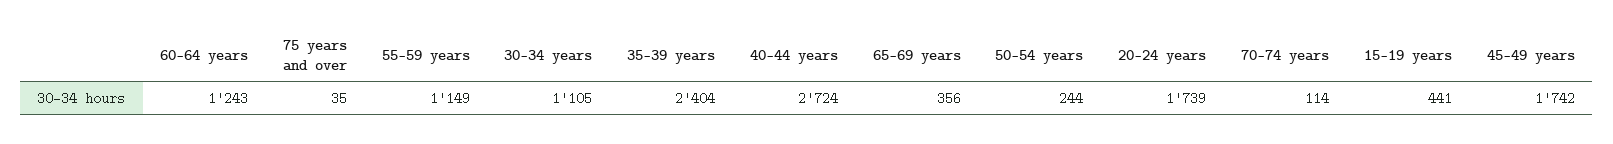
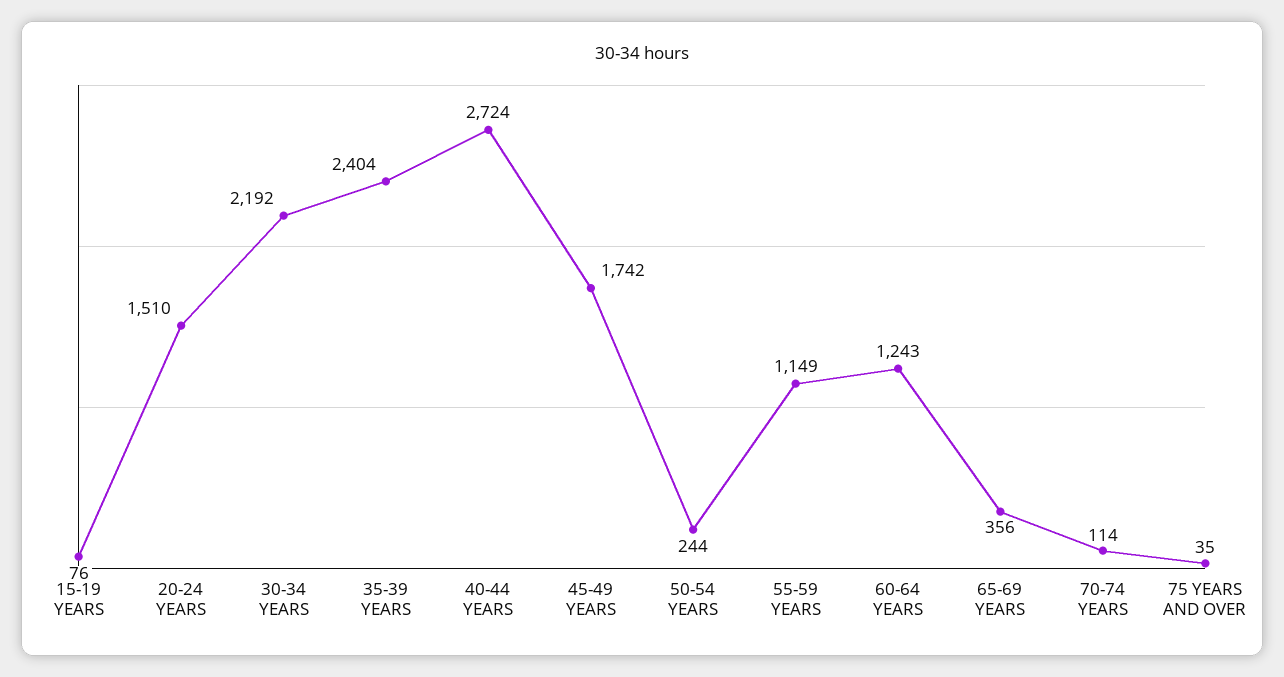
  {
    "60-64 years": 1243,
    "75 years and over": 35,
    "55-59 years": 1149,
-   "30-34 years": 1105,
+   "30-34 years": 2192,
    "35-39 years": 2404,
    "40-44 years": 2724,
    "65-69 years": 356,
    "50-54 years": 244,
-   "20-24 years": 1739,
+   "20-24 years": 1510,
    "70-74 years": 114,
-   "15-19 years": 441,
+   "15-19 years": 76,
    "45-49 years": 1742
  }

